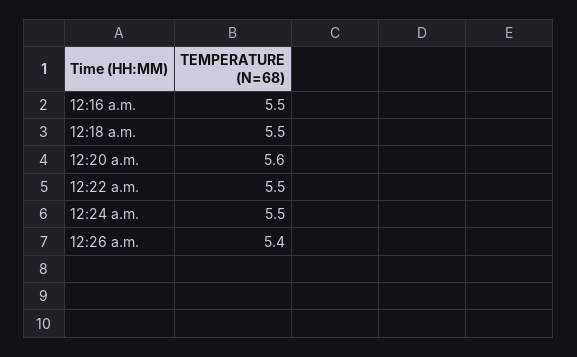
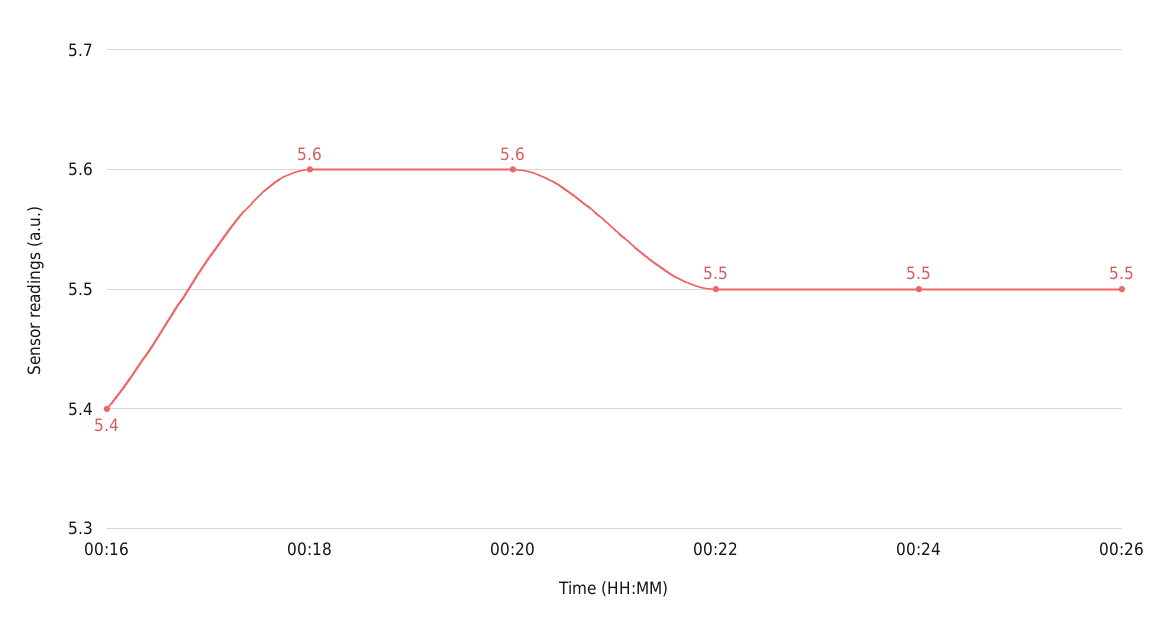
  {
-   "12:16 a.m.": 5.5,
+   "12:16 a.m.": 5.4,
-   "12:18 a.m.": 5.5,
+   "12:18 a.m.": 5.6,
    "12:20 a.m.": 5.6,
    "12:22 a.m.": 5.5,
    "12:24 a.m.": 5.5,
-   "12:26 a.m.": 5.4
+   "12:26 a.m.": 5.5
  }

